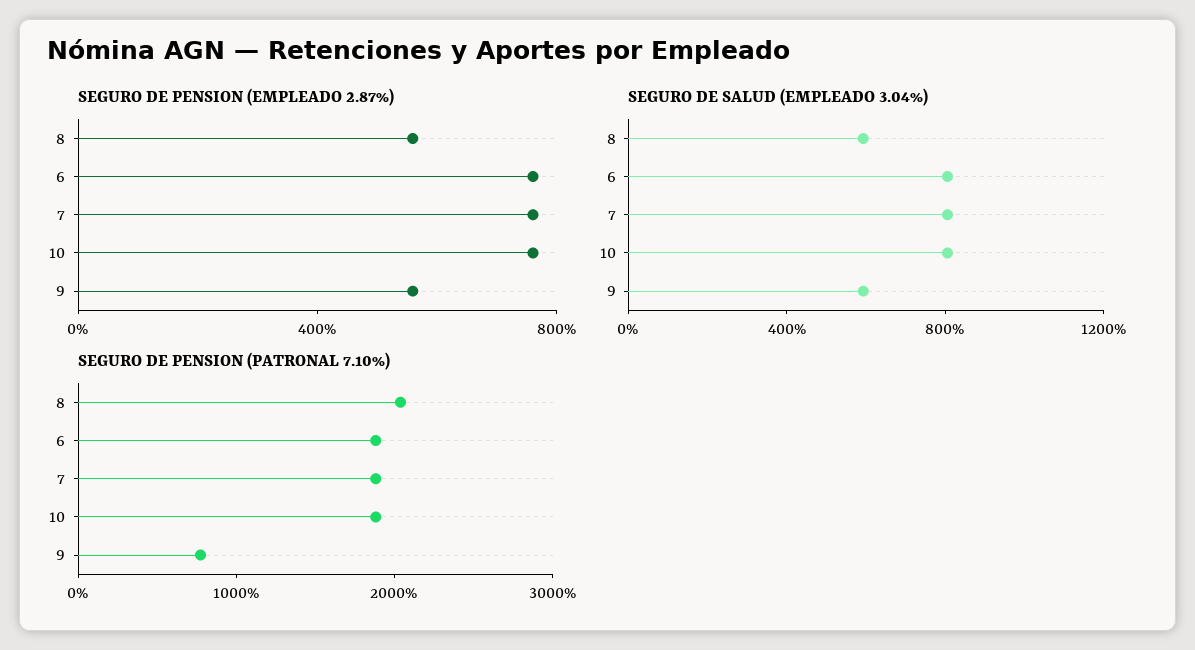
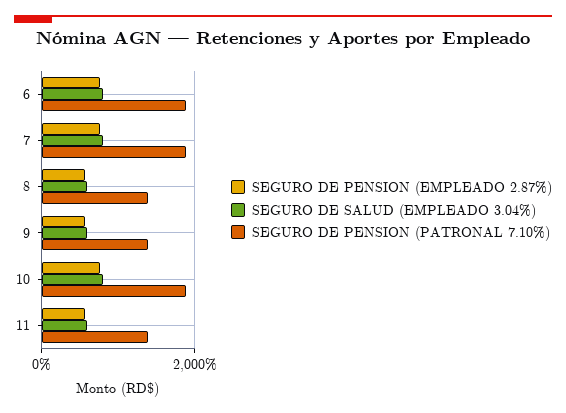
  {
    "SEGURO DE PENSION (EMPLEADO 2.87%)": {
      "8": 600,
      "6": 800,
      "7": 800,
      "10": 800,
-     "9": 600
+     "9": 600,
+     "11": 600
    },
    "SEGURO DE SALUD (EMPLEADO 3.04%)": {
      "8": 600,
      "6": 800,
      "7": 800,
      "10": 800,
-     "9": 600
+     "9": 600,
+     "11": 600
    },
    "SEGURO DE PENSION (PATRONAL 7.10%)": {
-     "8": 2000,
+     "8": 1400,
      "6": 1800,
      "7": 1800,
      "10": 1800,
-     "9": 800
+     "9": 1400,
+     "11": 1400
    }
  }

